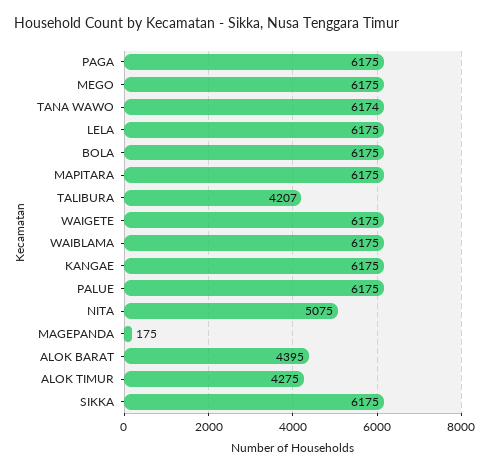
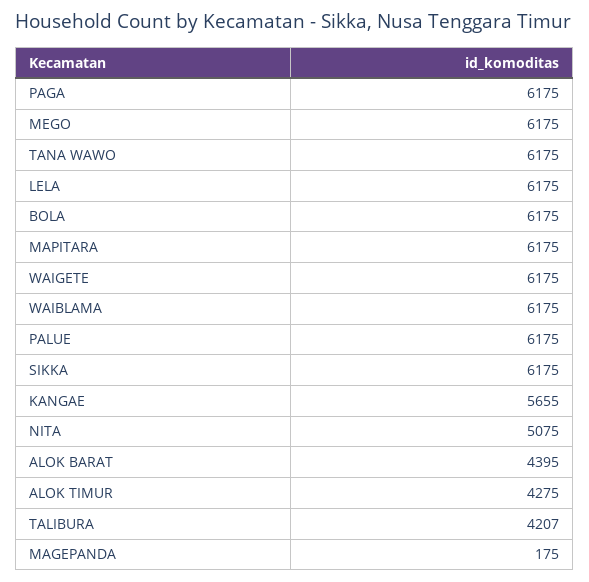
  {
    "PAGA": 6175,
    "MEGO": 6175,
-   "TANA WAWO": 6174,
+   "TANA WAWO": 6175,
    "LELA": 6175,
    "BOLA": 6175,
    "MAPITARA": 6175,
    "TALIBURA": 4207,
    "WAIGETE": 6175,
    "WAIBLAMA": 6175,
-   "KANGAE": 6175,
+   "KANGAE": 5655,
    "PALUE": 6175,
    "NITA": 5075,
    "MAGEPANDA": 175,
    "ALOK BARAT": 4395,
    "ALOK TIMUR": 4275,
    "SIKKA": 6175
  }

